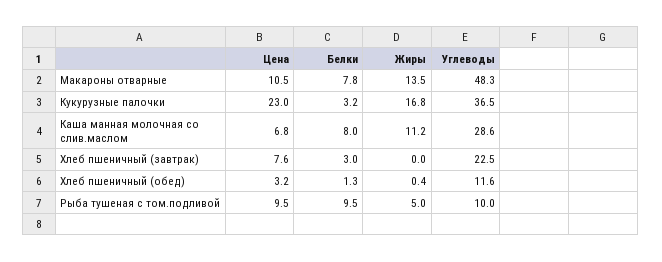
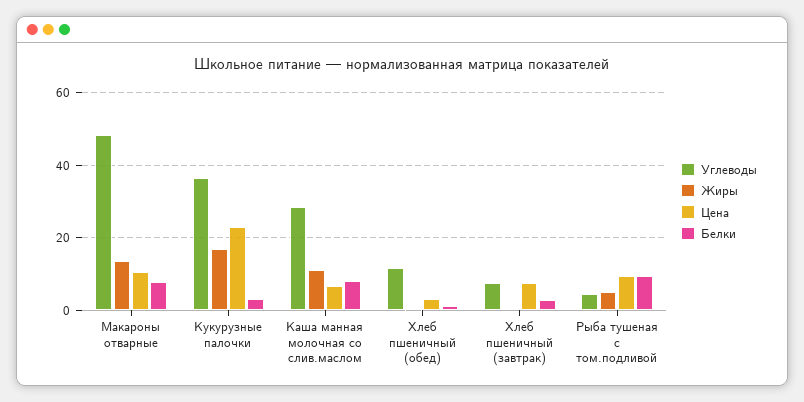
  {
    "Цена": {
      "Макароны отварные": 10.5,
      "Кукурузные палочки": 23,
      "Каша манная молочная со слив.маслом": 6.8,
      "Хлеб пшеничный (завтрак)": 7.6,
      "Хлеб пшеничный (обед)": 3.2,
      "Рыба тушеная с том.подливой": 9.5
    },
    "Белки": {
      "Макароны отварные": 7.8,
      "Кукурузные палочки": 3.2,
      "Каша манная молочная со слив.маслом": 8,
      "Хлеб пшеничный (завтрак)": 3,
      "Хлеб пшеничный (обед)": 1.3,
      "Рыба тушеная с том.подливой": 9.5
    },
    "Жиры": {
      "Макароны отварные": 13.5,
      "Кукурузные палочки": 16.8,
      "Каша манная молочная со слив.маслом": 11.2,
      "Хлеб пшеничный (завтрак)": 0,
      "Хлеб пшеничный (обед)": 0.4,
      "Рыба тушеная с том.подливой": 5
    },
    "Углеводы": {
      "Макароны отварные": 48.3,
      "Кукурузные палочки": 36.5,
      "Каша манная молочная со слив.маслом": 28.6,
-     "Хлеб пшеничный (завтрак)": 22.5,
+     "Хлеб пшеничный (завтрак)": 8,
      "Хлеб пшеничный (обед)": 11.6,
-     "Рыба тушеная с том.подливой": 10
+     "Рыба тушеная с том.подливой": 4
    }
  }

